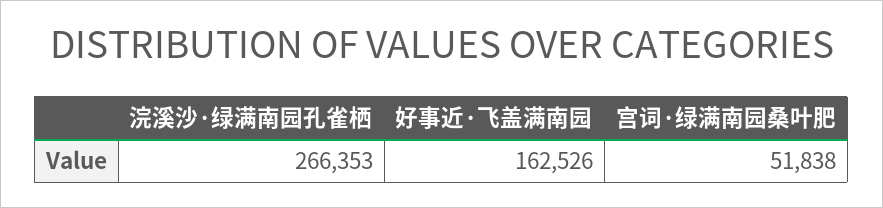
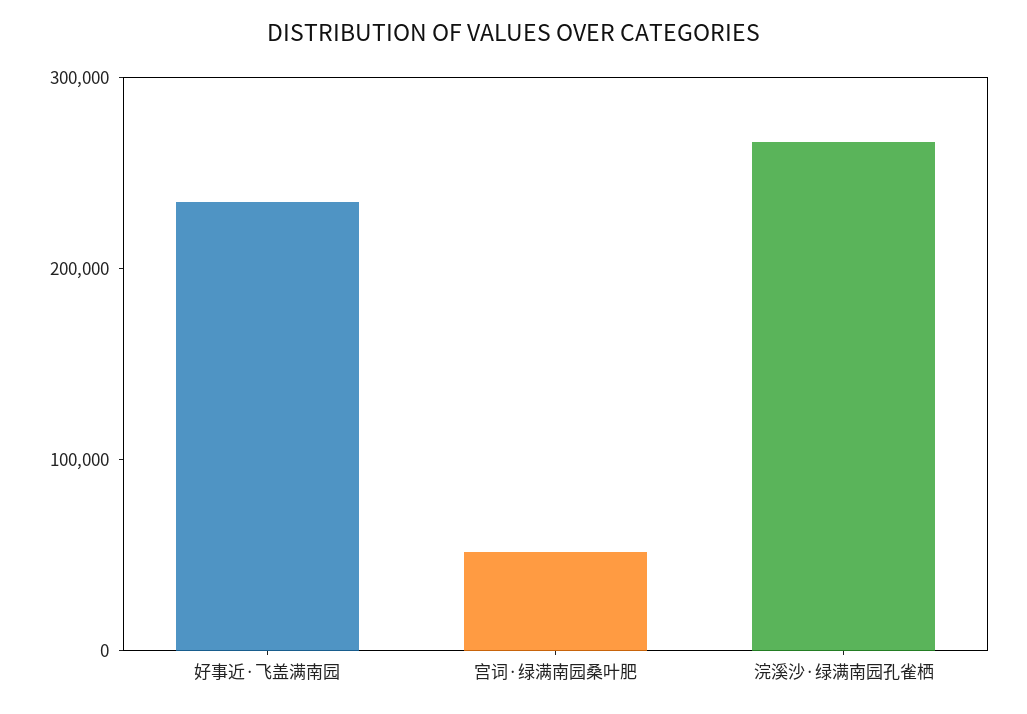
  {
    "浣溪沙·绿满南园孔雀栖": 266353,
-   "好事近·飞盖满南园": 162526,
+   "好事近·飞盖满南园": 240000,
    "宫词·绿满南园桑叶肥": 51838
  }

